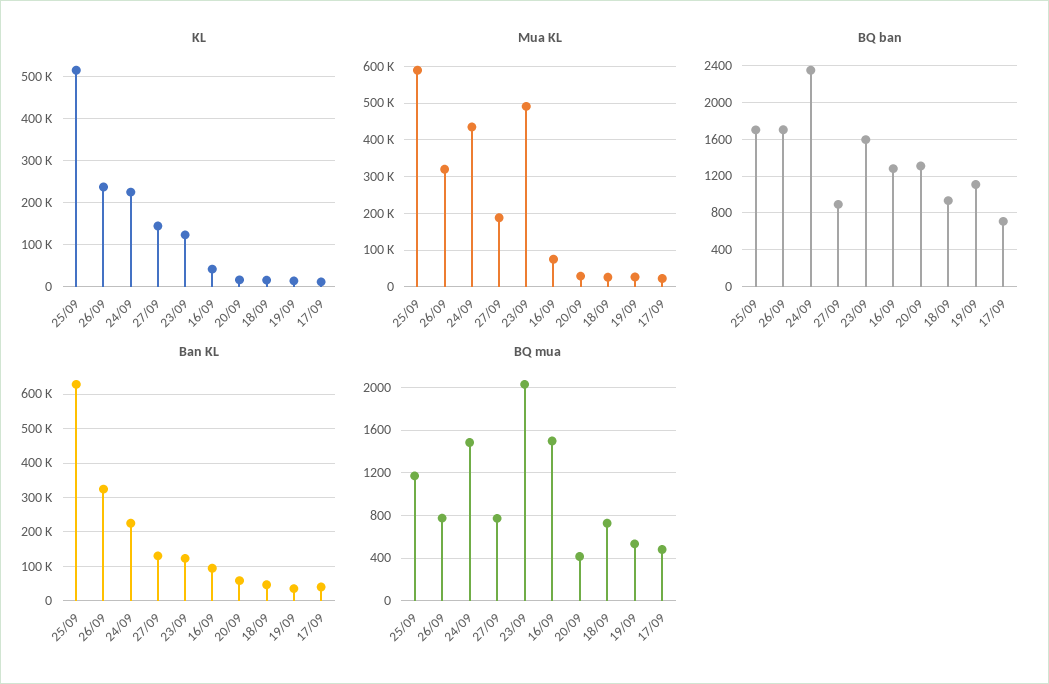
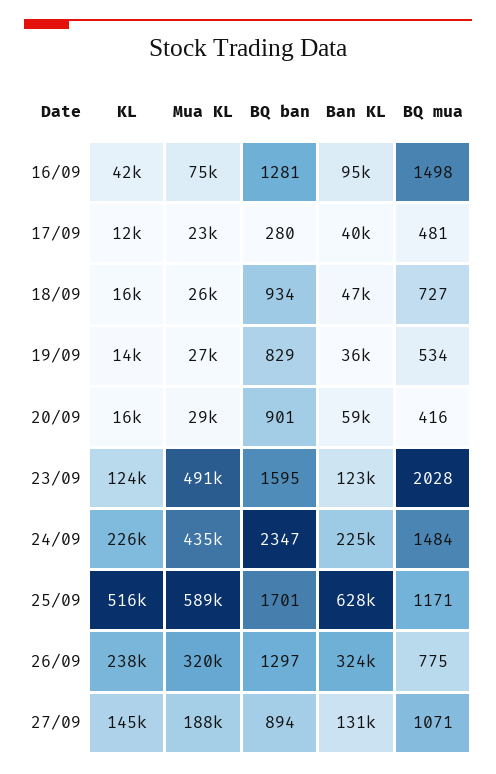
  {
    "KL": {
      "25/09": 516000,
      "26/09": 238000,
      "24/09": 226000,
      "27/09": 145000,
      "23/09": 124000,
      "16/09": 42000,
      "20/09": 16000,
      "18/09": 16000,
      "19/09": 14000,
      "17/09": 12000
    },
    "Mua KL": {
      "25/09": 589000,
      "26/09": 320000,
      "24/09": 435000,
      "27/09": 188000,
      "23/09": 491000,
      "16/09": 75000,
      "20/09": 29000,
      "18/09": 26000,
      "19/09": 27000,
      "17/09": 23000
    },
    "BQ ban": {
      "25/09": 1701,
-     "26/09": 1700,
+     "26/09": 1297,
      "24/09": 2347,
      "27/09": 894,
      "23/09": 1595,
      "16/09": 1281,
-     "20/09": 1300,
+     "20/09": 901,
      "18/09": 934,
-     "19/09": 1100,
+     "19/09": 829,
-     "17/09": 700
+     "17/09": 280
    },
    "Ban KL": {
      "25/09": 628000,
      "26/09": 324000,
      "24/09": 225000,
      "27/09": 131000,
      "23/09": 123000,
      "16/09": 95000,
      "20/09": 59000,
      "18/09": 47000,
      "19/09": 36000,
      "17/09": 40000
    },
    "BQ mua": {
      "25/09": 1171,
      "26/09": 775,
      "24/09": 1484,
-     "27/09": 800,
+     "27/09": 1071,
      "23/09": 2028,
      "16/09": 1498,
      "20/09": 416,
      "18/09": 727,
      "19/09": 534,
      "17/09": 481
    }
  }

